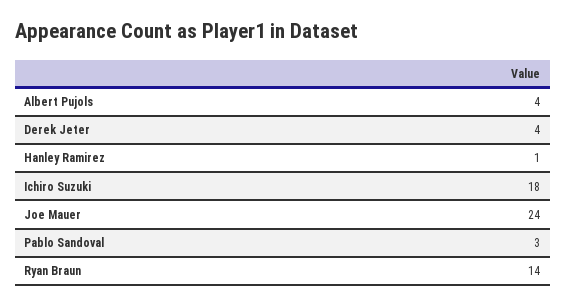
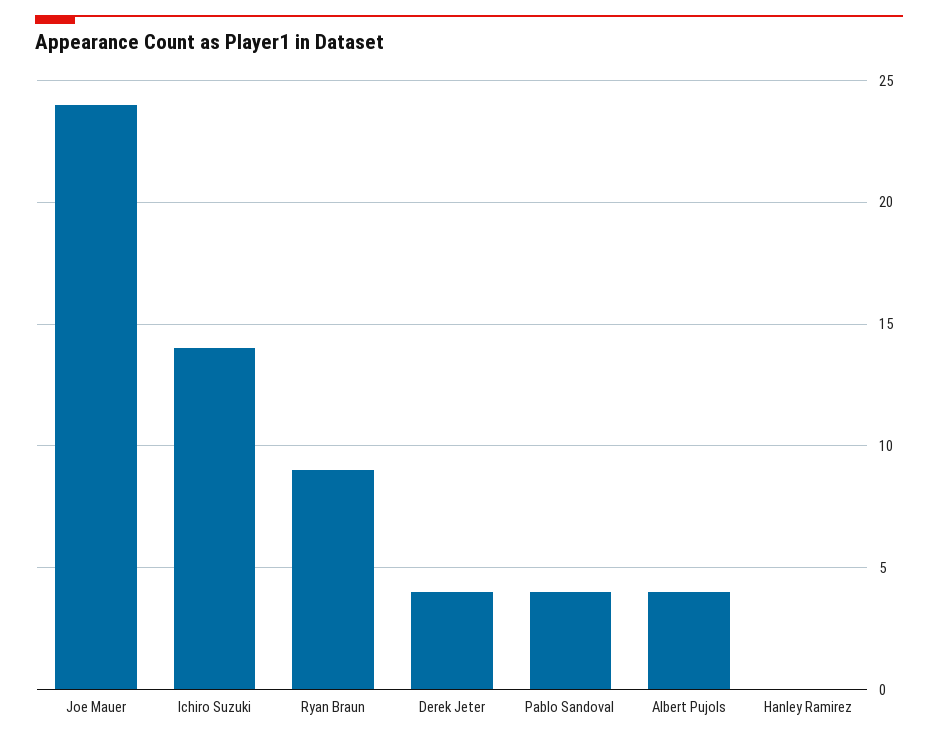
  {
    "Albert Pujols": 4,
    "Derek Jeter": 4,
-   "Hanley Ramirez": 1,
+   "Hanley Ramirez": 0,
-   "Ichiro Suzuki": 18,
+   "Ichiro Suzuki": 14,
    "Joe Mauer": 24,
-   "Pablo Sandoval": 3,
+   "Pablo Sandoval": 4,
-   "Ryan Braun": 14
+   "Ryan Braun": 9
  }

